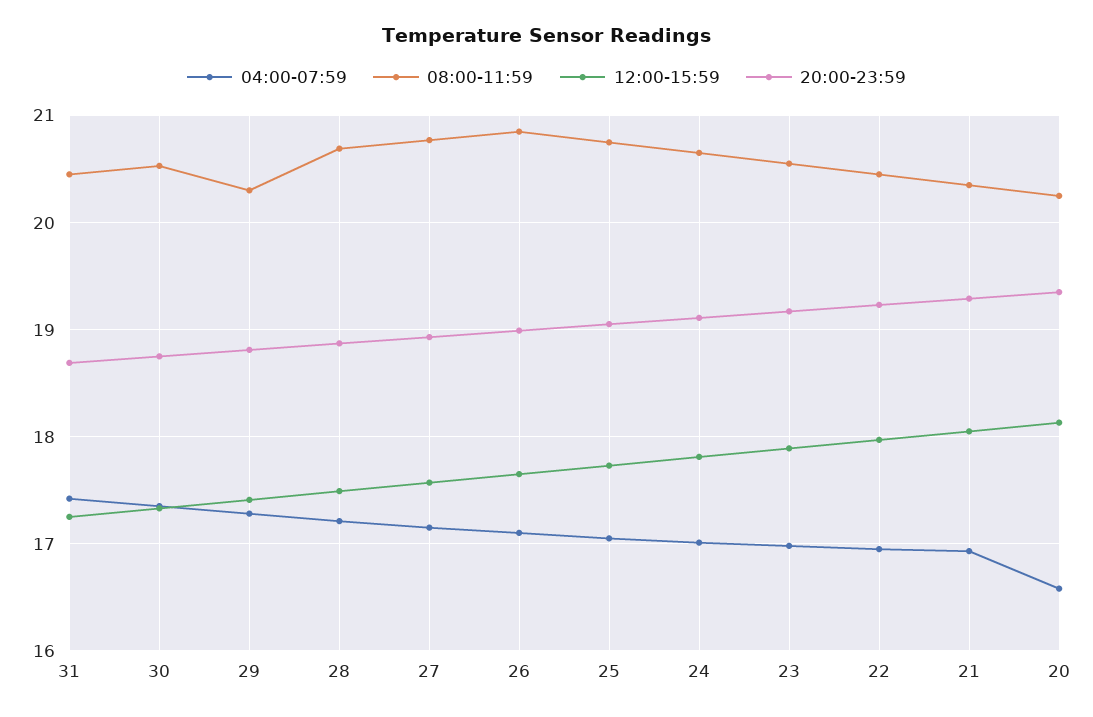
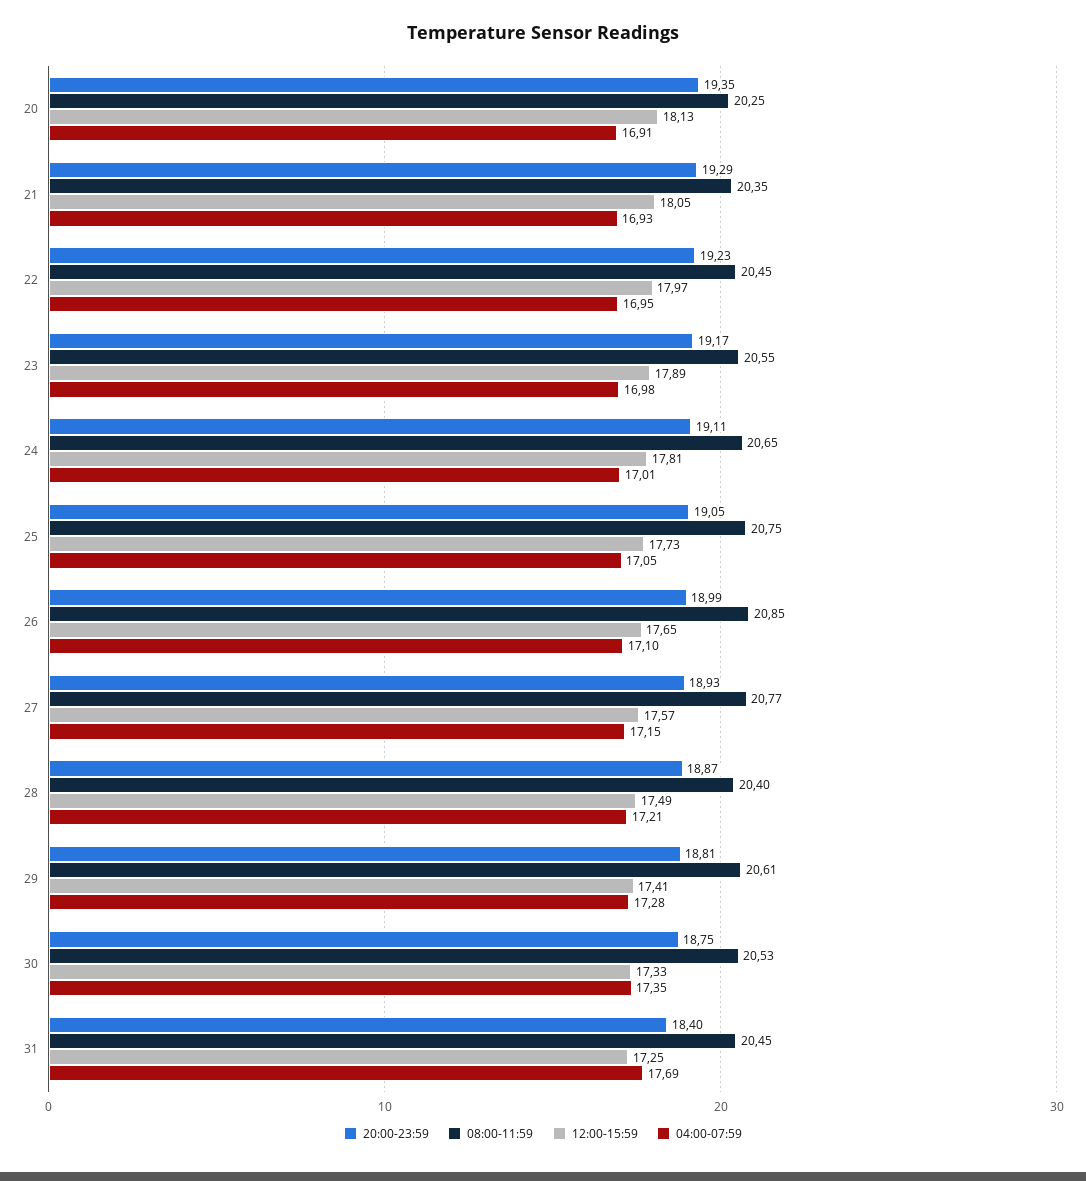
  {
    "04:00-07:59": {
-     "31": 17.4,
+     "31": 17.69,
      "30": 17.35,
      "29": 17.28,
      "28": 17.21,
      "27": 17.15,
      "26": 17.1,
      "25": 17.05,
      "24": 17.01,
      "23": 16.98,
      "22": 16.95,
      "21": 16.93,
-     "20": 16.6
+     "20": 16.91
    },
    "08:00-11:59": {
      "31": 20.45,
      "30": 20.53,
-     "29": 20.3,
+     "29": 20.61,
-     "28": 20.7,
+     "28": 20.4,
      "27": 20.77,
      "26": 20.85,
      "25": 20.75,
      "24": 20.65,
      "23": 20.55,
      "22": 20.45,
      "21": 20.35,
      "20": 20.25
    },
    "12:00-15:59": {
      "31": 17.25,
      "30": 17.33,
      "29": 17.41,
      "28": 17.49,
      "27": 17.57,
      "26": 17.65,
      "25": 17.73,
      "24": 17.81,
      "23": 17.89,
      "22": 17.97,
      "21": 18.05,
      "20": 18.13
    },
    "20:00-23:59": {
-     "31": 18.7,
+     "31": 18.4,
      "30": 18.75,
      "29": 18.81,
      "28": 18.87,
      "27": 18.93,
      "26": 18.99,
      "25": 19.05,
      "24": 19.11,
      "23": 19.17,
      "22": 19.23,
      "21": 19.29,
      "20": 19.35
    }
  }

